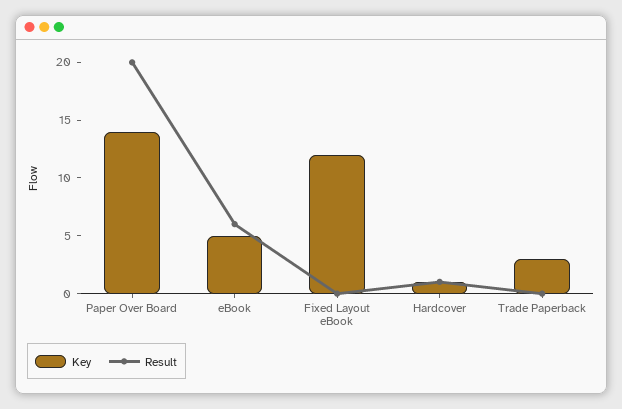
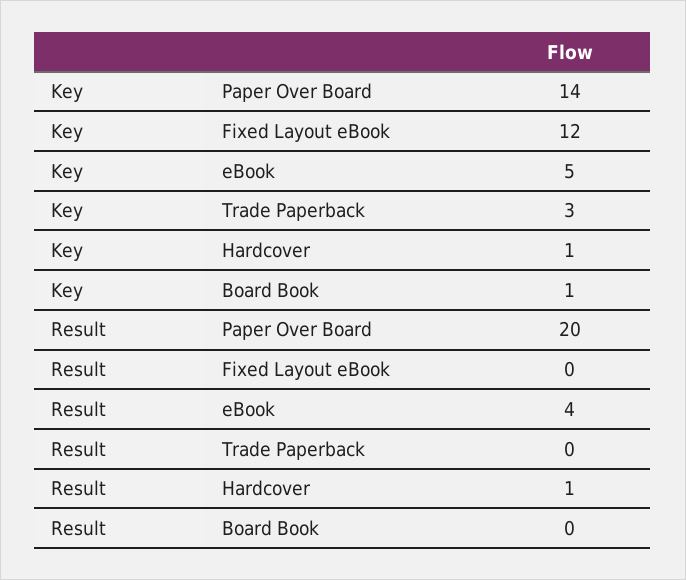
  {
    "Key": {
      "Paper Over Board": 14,
      "eBook": 5,
      "Fixed Layout eBook": 12,
      "Hardcover": 1,
-     "Trade Paperback": 3
+     "Trade Paperback": 3,
+     "Board Book": 1
    },
    "Result": {
      "Paper Over Board": 20,
-     "eBook": 6,
+     "eBook": 4,
      "Fixed Layout eBook": 0,
      "Hardcover": 1,
-     "Trade Paperback": 0
+     "Trade Paperback": 0,
+     "Board Book": 0
    }
  }

